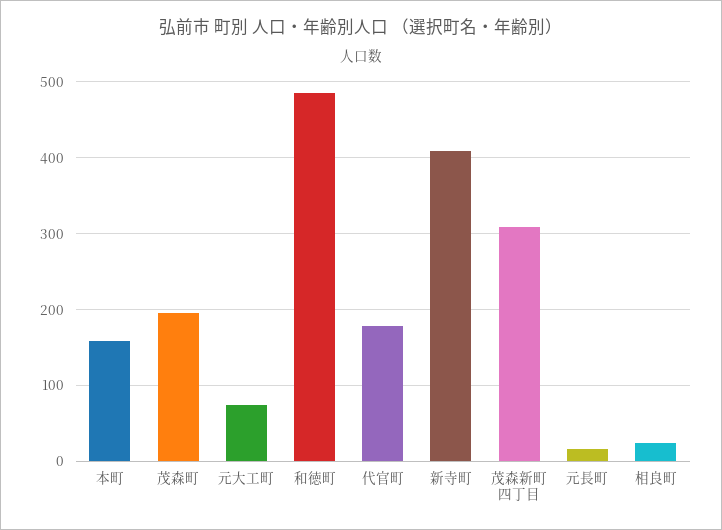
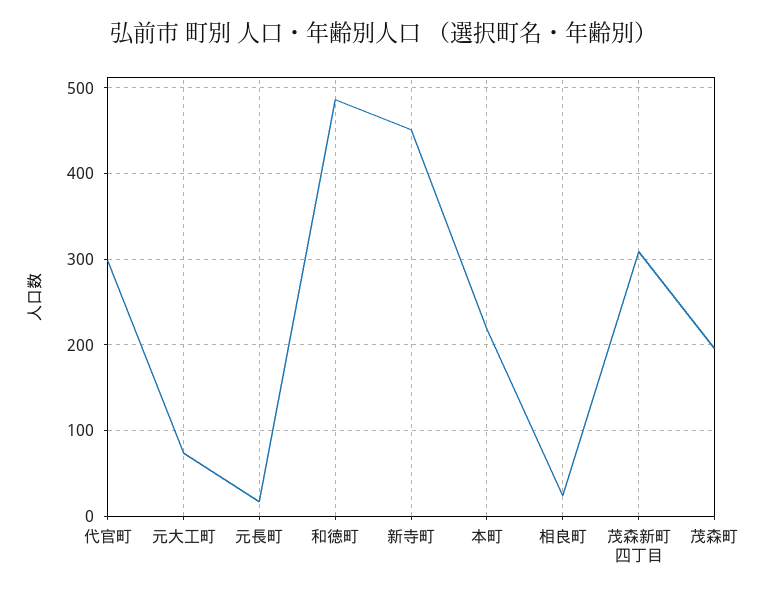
  {
-   "本町": 160,
+   "本町": 220,
    "茂森町": 200,
    "元大工町": 70,
    "和徳町": 490,
-   "代官町": 180,
+   "代官町": 300,
-   "新寺町": 410,
+   "新寺町": 450,
    "茂森新町四丁目": 310,
    "元長町": 20,
    "相良町": 20
  }

